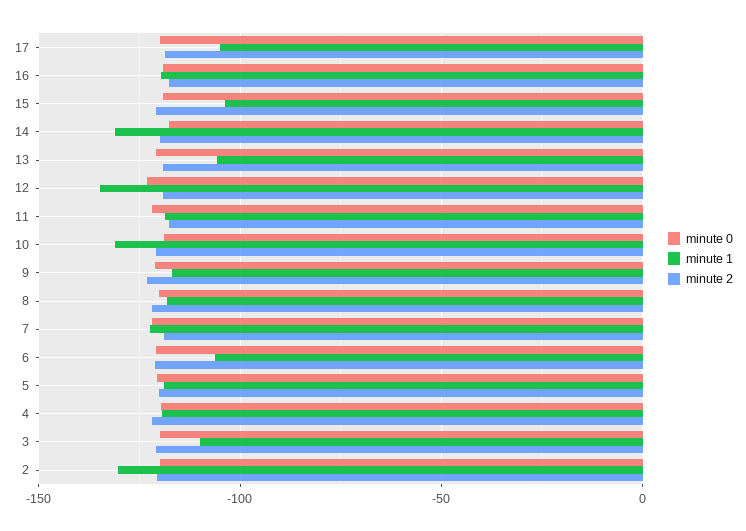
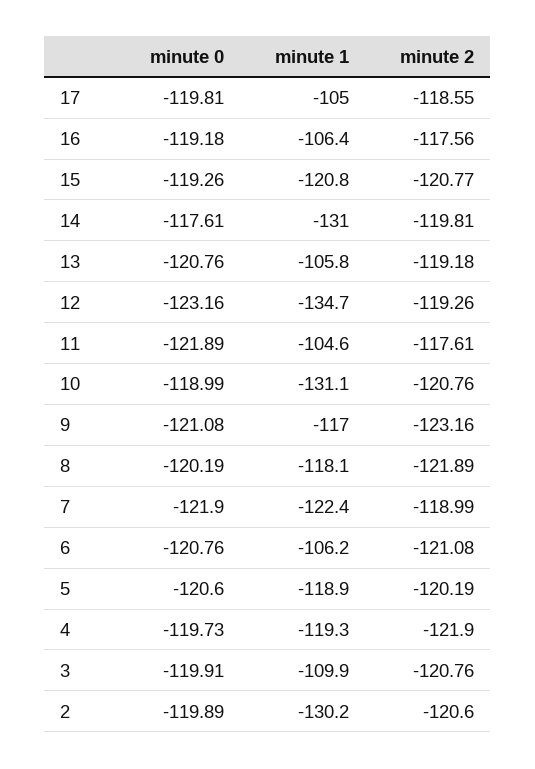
  {
    "minute 0": {
      "17": -119.81,
      "16": -119.18,
      "15": -119.26,
      "14": -117.61,
      "13": -120.76,
      "12": -123.16,
      "11": -121.89,
      "10": -118.99,
      "9": -121.08,
      "8": -120.19,
      "7": -121.9,
      "6": -120.76,
      "5": -120.6,
      "4": -119.73,
      "3": -119.91,
      "2": -119.89
    },
    "minute 1": {
      "17": -105,
-     "16": -120,
+     "16": -106.4,
-     "15": -105,
+     "15": -120.8,
      "14": -131,
      "13": -105.8,
      "12": -134.7,
-     "11": -120,
+     "11": -104.6,
      "10": -131.1,
      "9": -117,
      "8": -118.1,
      "7": -122.4,
      "6": -106.2,
      "5": -118.9,
      "4": -119.3,
      "3": -109.9,
      "2": -130.2
    },
    "minute 2": {
      "17": -118.55,
      "16": -117.56,
      "15": -120.77,
      "14": -119.81,
      "13": -119.18,
      "12": -119.26,
      "11": -117.61,
      "10": -120.76,
      "9": -123.16,
      "8": -121.89,
      "7": -118.99,
      "6": -121.08,
      "5": -120.19,
      "4": -121.9,
      "3": -120.76,
      "2": -120.6
    }
  }

